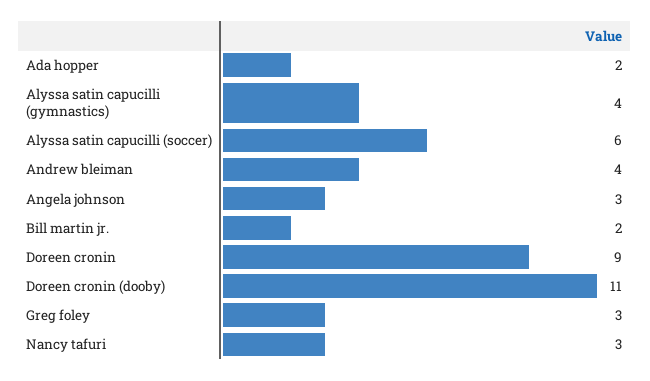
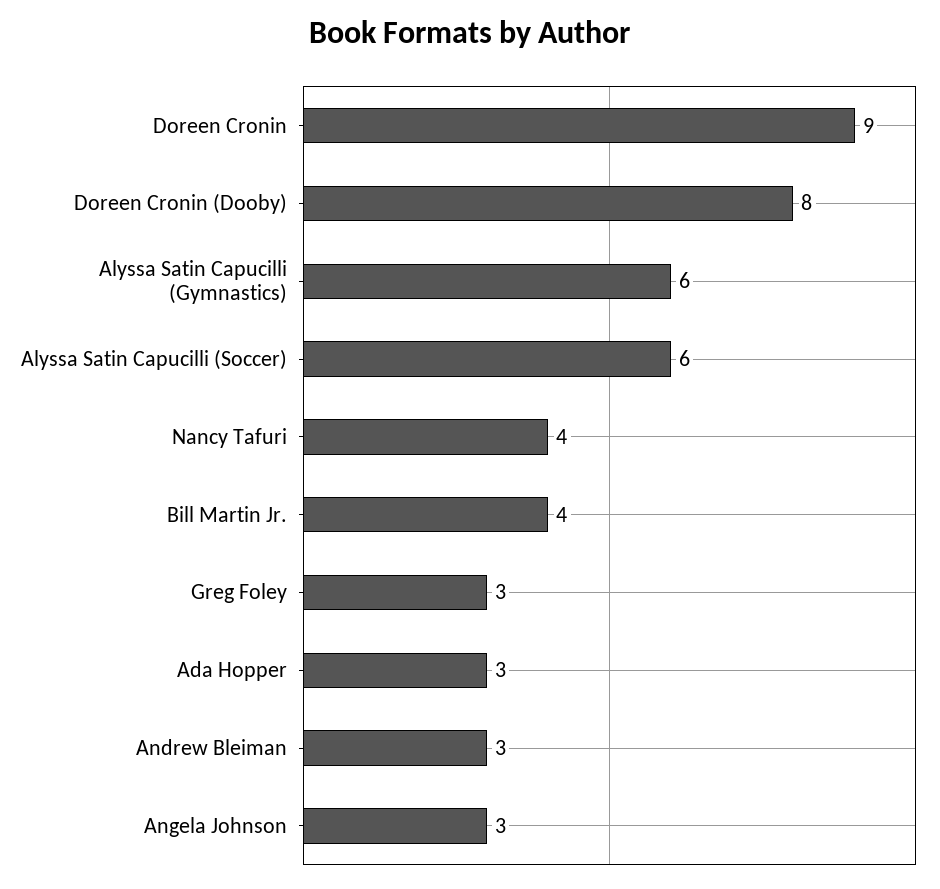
  {
-   "Ada hopper": 2,
+   "Ada hopper": 3,
-   "Alyssa satin capucilli (gymnastics)": 4,
+   "Alyssa satin capucilli (gymnastics)": 6,
    "Alyssa satin capucilli (soccer)": 6,
-   "Andrew bleiman": 4,
+   "Andrew bleiman": 3,
    "Angela johnson": 3,
-   "Bill martin jr.": 2,
+   "Bill martin jr.": 4,
    "Doreen cronin": 9,
-   "Doreen cronin (dooby)": 11,
+   "Doreen cronin (dooby)": 8,
    "Greg foley": 3,
-   "Nancy tafuri": 3
+   "Nancy tafuri": 4
  }

